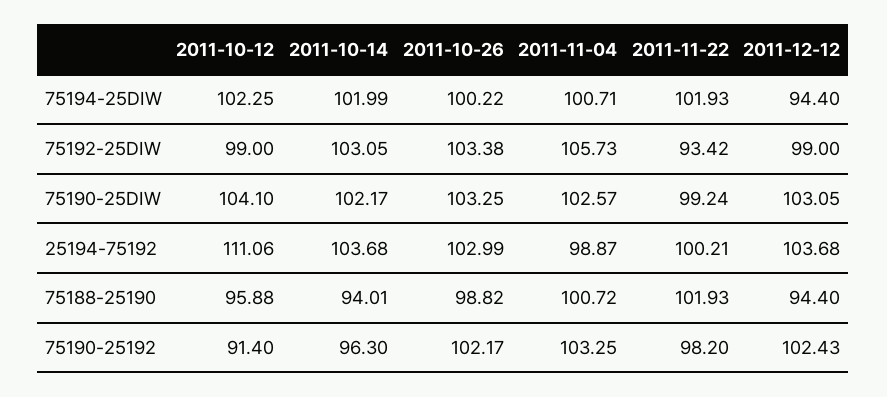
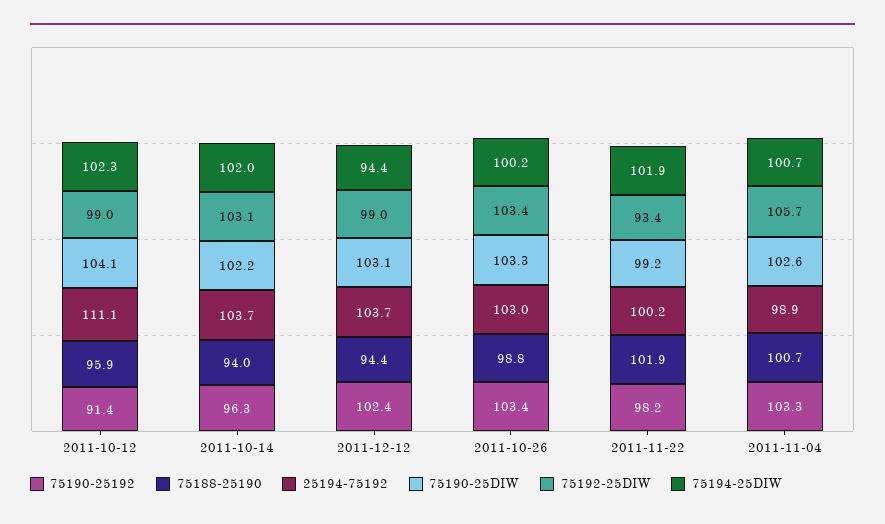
  {
    "75194-25DIW": {
      "2011-10-12": 102.25,
      "2011-10-14": 101.99,
      "2011-10-26": 100.22,
      "2011-11-04": 100.71,
      "2011-11-22": 101.93,
      "2011-12-12": 94.4
    },
    "75192-25DIW": {
      "2011-10-12": 99,
      "2011-10-14": 103.05,
      "2011-10-26": 103.38,
      "2011-11-04": 105.73,
      "2011-11-22": 93.42,
      "2011-12-12": 99
    },
    "75190-25DIW": {
      "2011-10-12": 104.1,
      "2011-10-14": 102.17,
      "2011-10-26": 103.25,
      "2011-11-04": 102.57,
      "2011-11-22": 99.24,
      "2011-12-12": 103.05
    },
    "25194-75192": {
      "2011-10-12": 111.06,
      "2011-10-14": 103.68,
      "2011-10-26": 102.99,
      "2011-11-04": 98.87,
      "2011-11-22": 100.21,
      "2011-12-12": 103.68
    },
    "75188-25190": {
      "2011-10-12": 95.88,
      "2011-10-14": 94.01,
      "2011-10-26": 98.82,
      "2011-11-04": 100.72,
      "2011-11-22": 101.93,
      "2011-12-12": 94.4
    },
    "75190-25192": {
      "2011-10-12": 91.4,
      "2011-10-14": 96.3,
-     "2011-10-26": 102.17,
+     "2011-10-26": 103.4,
      "2011-11-04": 103.25,
      "2011-11-22": 98.2,
      "2011-12-12": 102.43
    }
  }

